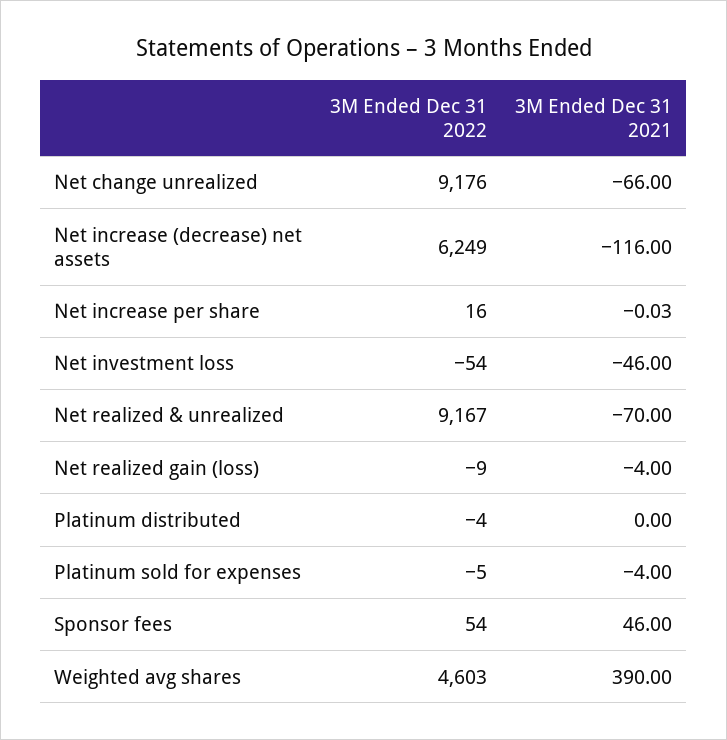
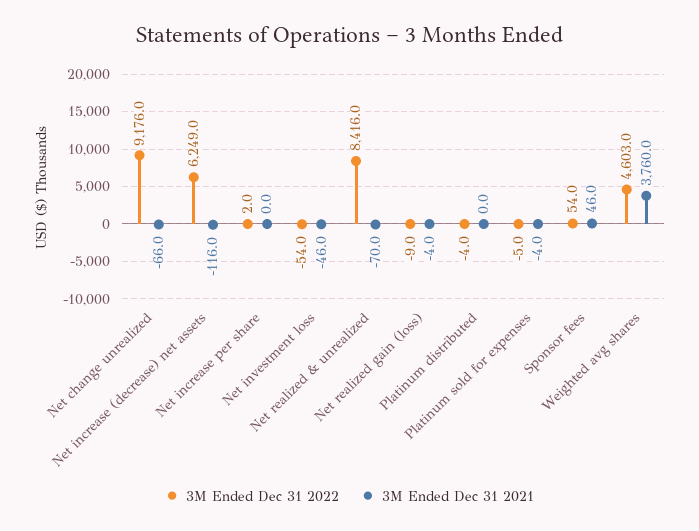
  {
    "3M Ended Dec 31 2022": {
      "Net change unrealized": 9176,
      "Net increase (decrease) net assets": 6249,
-     "Net increase per share": 16,
+     "Net increase per share": 2,
      "Net investment loss": -54,
-     "Net realized & unrealized": 9167,
+     "Net realized & unrealized": 8416,
      "Net realized gain (loss)": -9,
      "Platinum distributed": -4,
      "Platinum sold for expenses": -5,
      "Sponsor fees": 54,
      "Weighted avg shares": 4603
    },
    "3M Ended Dec 31 2021": {
      "Net change unrealized": -66,
      "Net increase (decrease) net assets": -116,
      "Net increase per share": -0.03,
      "Net investment loss": -46,
      "Net realized & unrealized": -70,
      "Net realized gain (loss)": -4,
      "Platinum distributed": 0,
      "Platinum sold for expenses": -4,
      "Sponsor fees": 46,
-     "Weighted avg shares": 390
+     "Weighted avg shares": 3760
    }
  }

